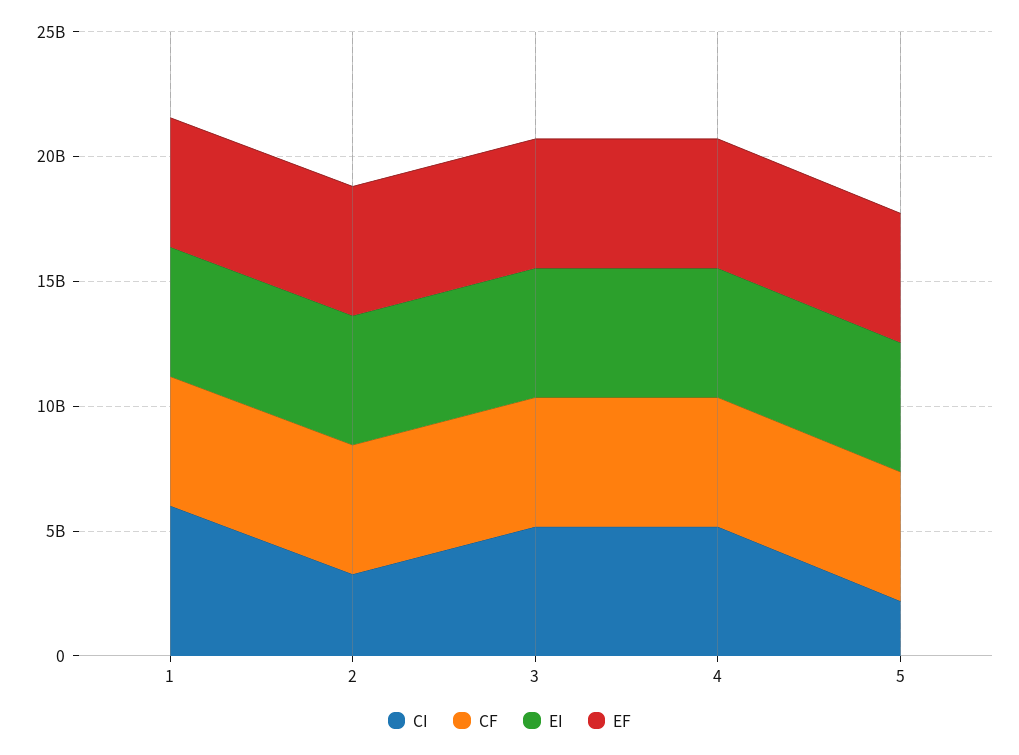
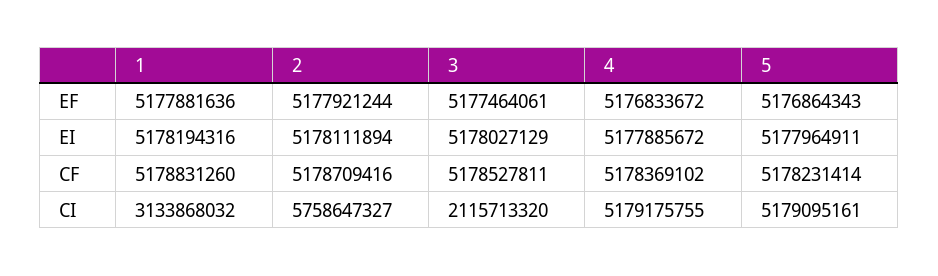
  {
    "CI": {
-     "1": 6000000000,
+     "1": 3133868032,
-     "2": 3000000000,
+     "2": 5758647327,
-     "3": 5000000000,
+     "3": 2115713320,
      "4": 5179175755,
-     "5": 2000000000
+     "5": 5179095161
    },
    "CF": {
      "1": 5178831260,
      "2": 5178709416,
      "3": 5178527811,
      "4": 5178369102,
      "5": 5178231414
    },
    "EI": {
      "1": 5178194316,
      "2": 5178111894,
      "3": 5178027129,
      "4": 5177885672,
      "5": 5177964911
    },
    "EF": {
      "1": 5177881636,
      "2": 5177921244,
      "3": 5177464061,
      "4": 5176833672,
      "5": 5176864343
    }
  }

